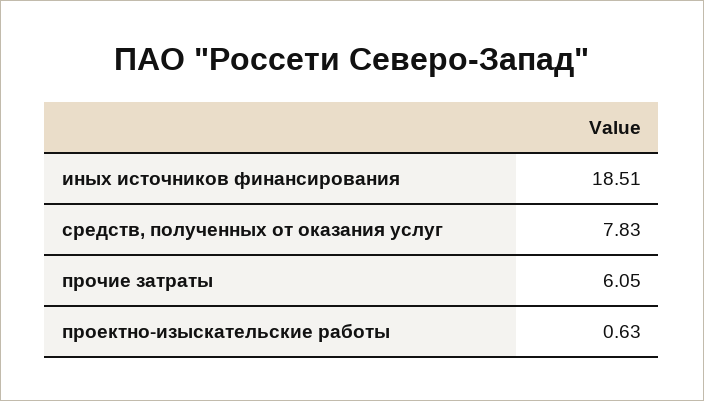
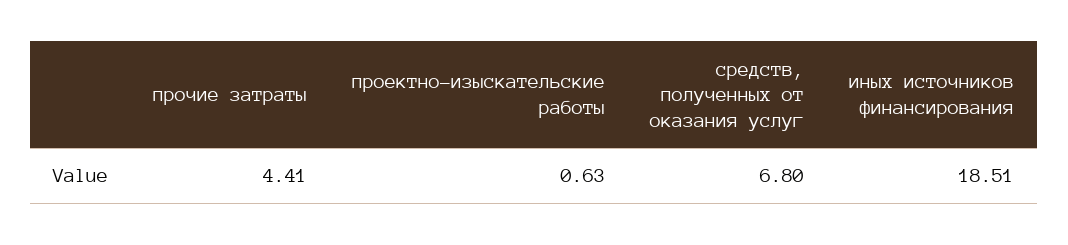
  {
    "иных источников финансирования": 18.51,
-   "средств, полученных от оказания услуг": 7.83,
+   "средств, полученных от оказания услуг": 6.8,
-   "прочие затраты": 6.05,
+   "прочие затраты": 4.41,
    "проектно-изыскательские работы": 0.63
  }

